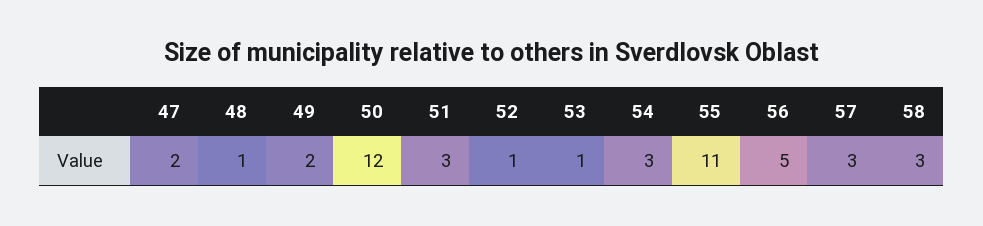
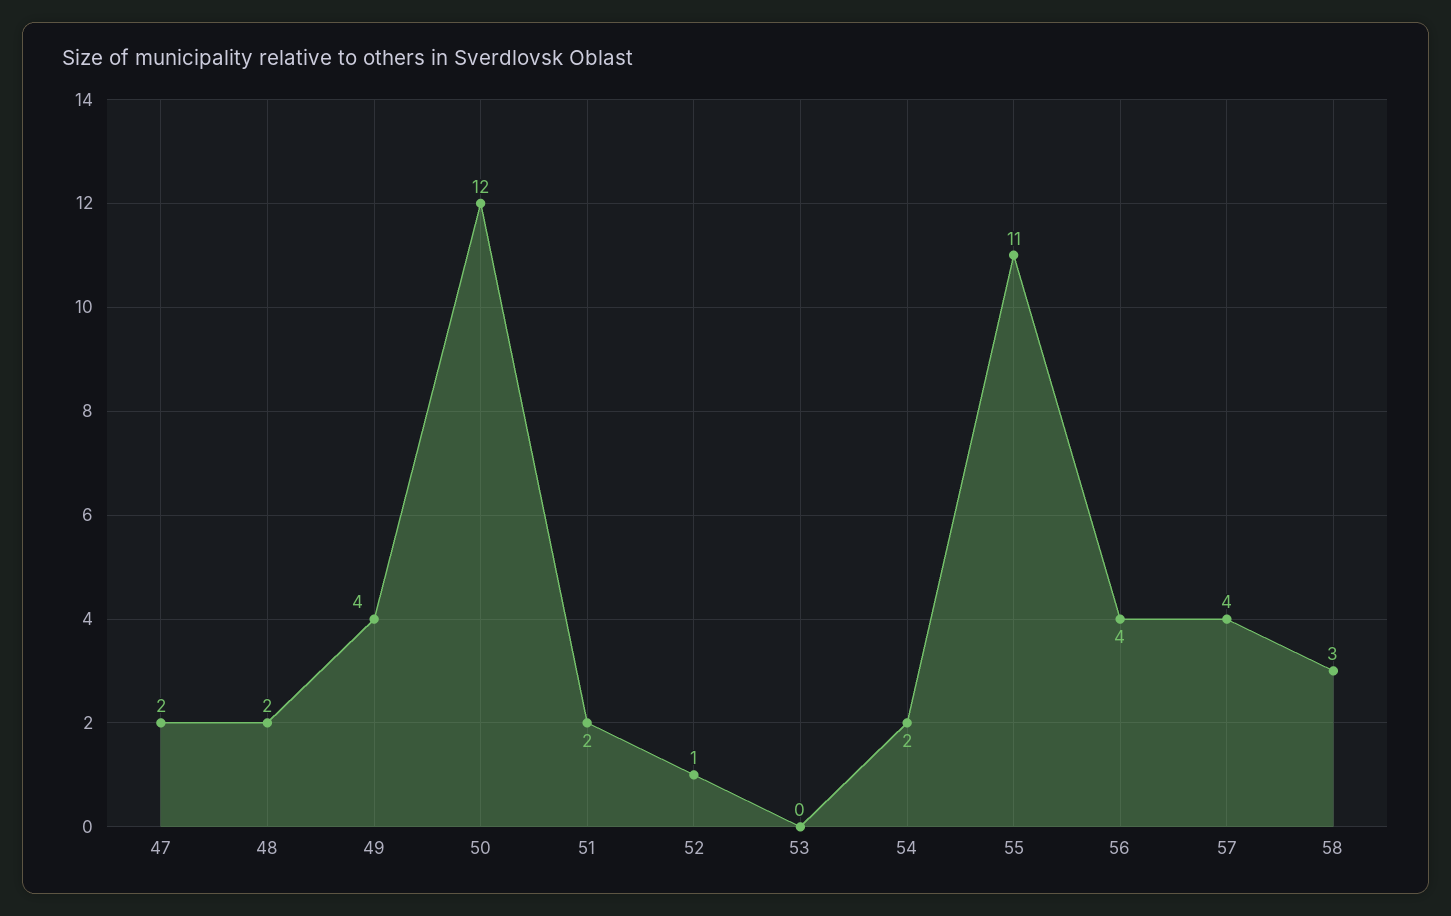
  {
    "47": 2,
-   "48": 1,
+   "48": 2,
-   "49": 2,
+   "49": 4,
    "50": 12,
-   "51": 3,
+   "51": 2,
    "52": 1,
-   "53": 1,
+   "53": 0,
-   "54": 3,
+   "54": 2,
    "55": 11,
-   "56": 5,
+   "56": 4,
-   "57": 3,
+   "57": 4,
    "58": 3
  }

